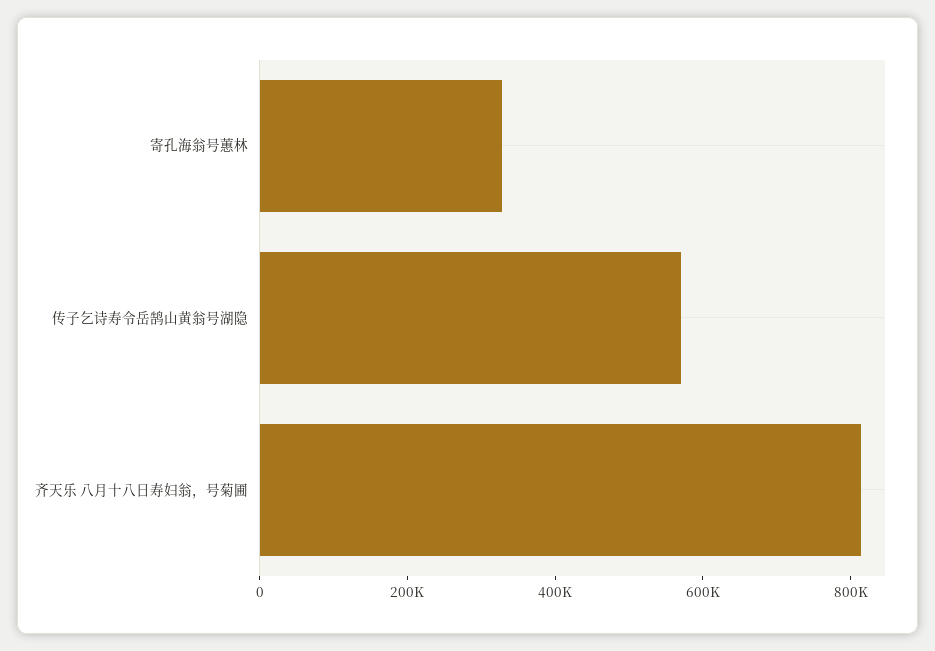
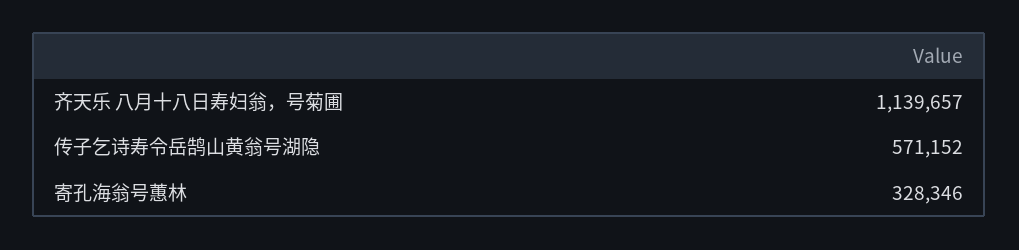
  {
    "寄孔海翁号蕙林": 328346,
    "传子乞诗寿令岳鹄山黄翁号湖隐": 571152,
-   "齐天乐 八月十八日寿妇翁，号菊圃": 800000
+   "齐天乐 八月十八日寿妇翁，号菊圃": 1139657
  }

